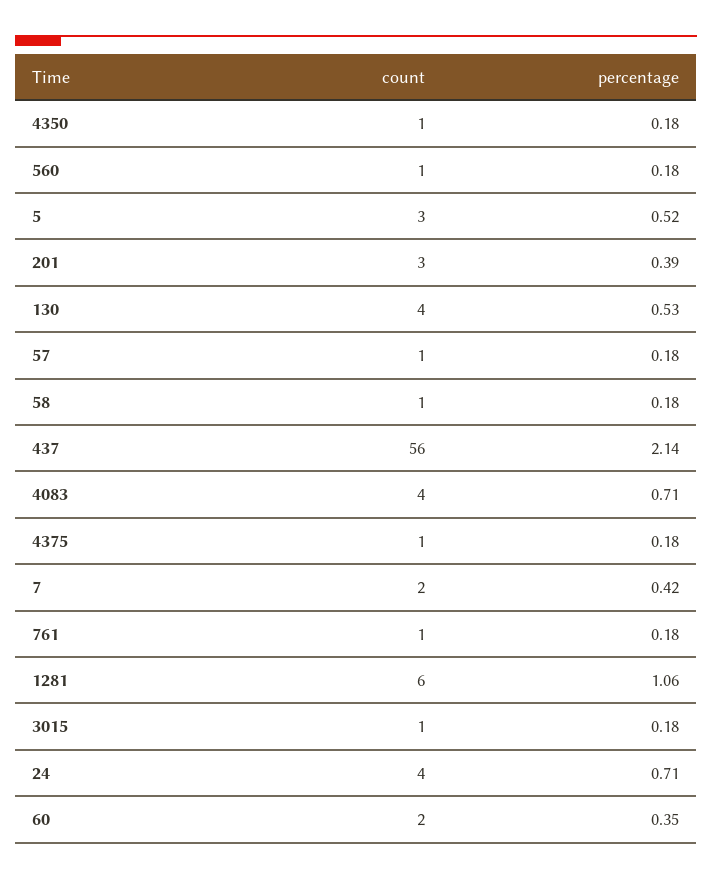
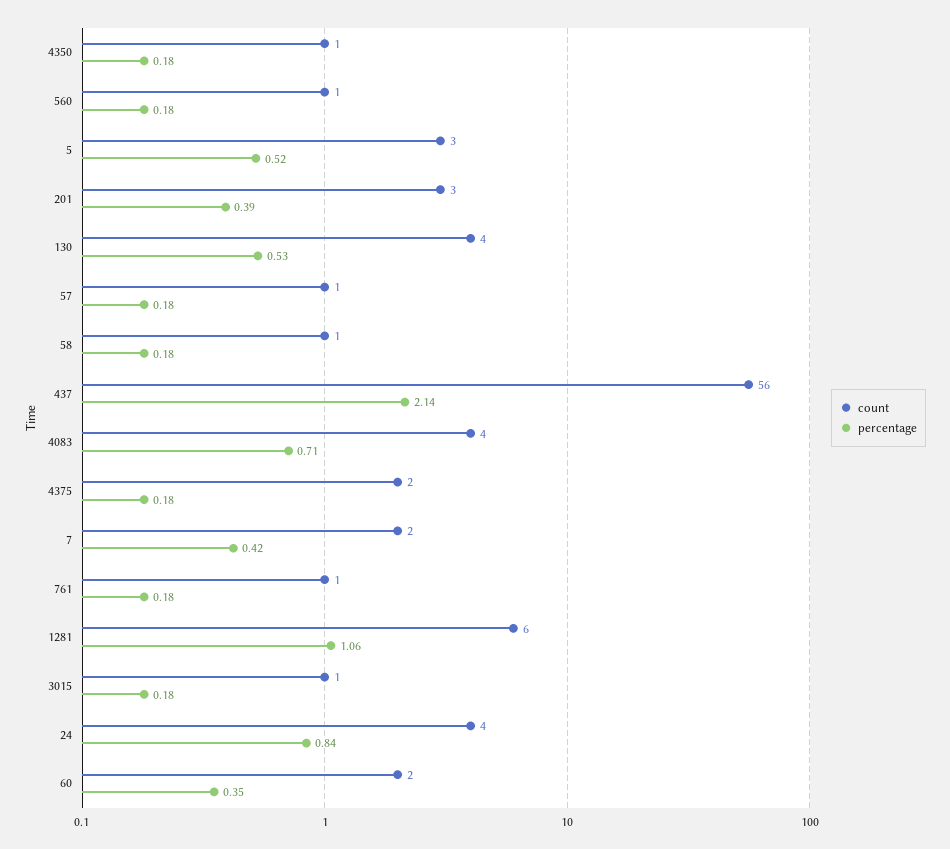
  {
    "count": {
      "4350": 1,
      "560": 1,
      "5": 3,
      "201": 3,
      "130": 4,
      "57": 1,
      "58": 1,
      "437": 56,
      "4083": 4,
-     "4375": 1,
+     "4375": 2,
      "7": 2,
      "761": 1,
      "1281": 6,
      "3015": 1,
      "24": 4,
      "60": 2
    },
    "percentage": {
      "4350": 0.18,
      "560": 0.18,
      "5": 0.52,
      "201": 0.39,
      "130": 0.53,
      "57": 0.18,
      "58": 0.18,
      "437": 2.14,
      "4083": 0.71,
      "4375": 0.18,
      "7": 0.42,
      "761": 0.18,
      "1281": 1.06,
      "3015": 0.18,
-     "24": 0.71,
+     "24": 0.84,
      "60": 0.35
    }
  }

